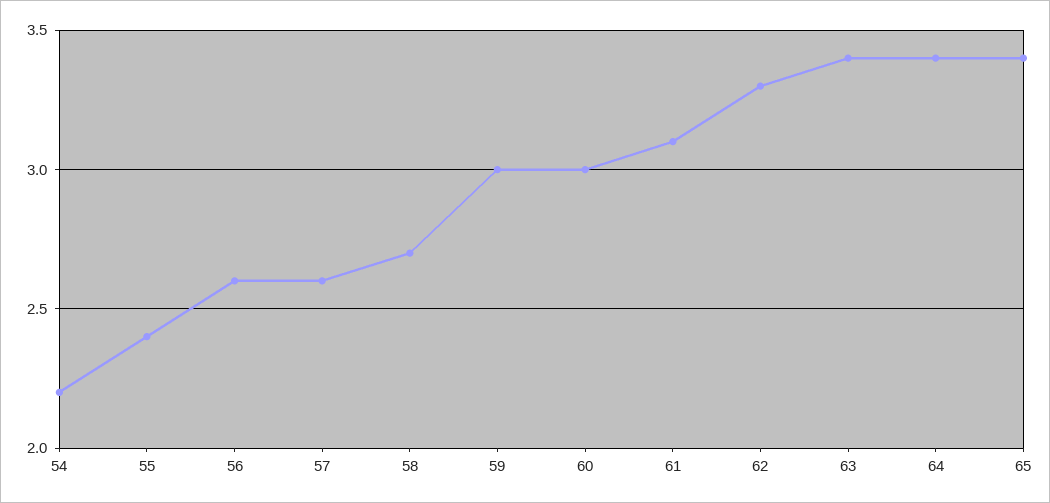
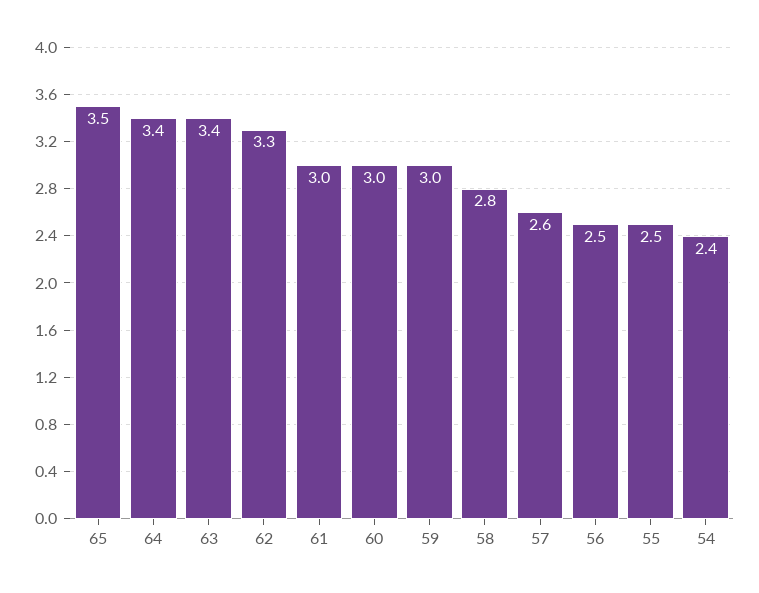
  {
-   "54": 2.2,
+   "54": 2.4,
-   "55": 2.4,
+   "55": 2.5,
-   "56": 2.6,
+   "56": 2.5,
    "57": 2.6,
-   "58": 2.7,
+   "58": 2.8,
    "59": 3,
    "60": 3,
-   "61": 3.1,
+   "61": 3,
    "62": 3.3,
    "63": 3.4,
    "64": 3.4,
-   "65": 3.4
+   "65": 3.5
  }

